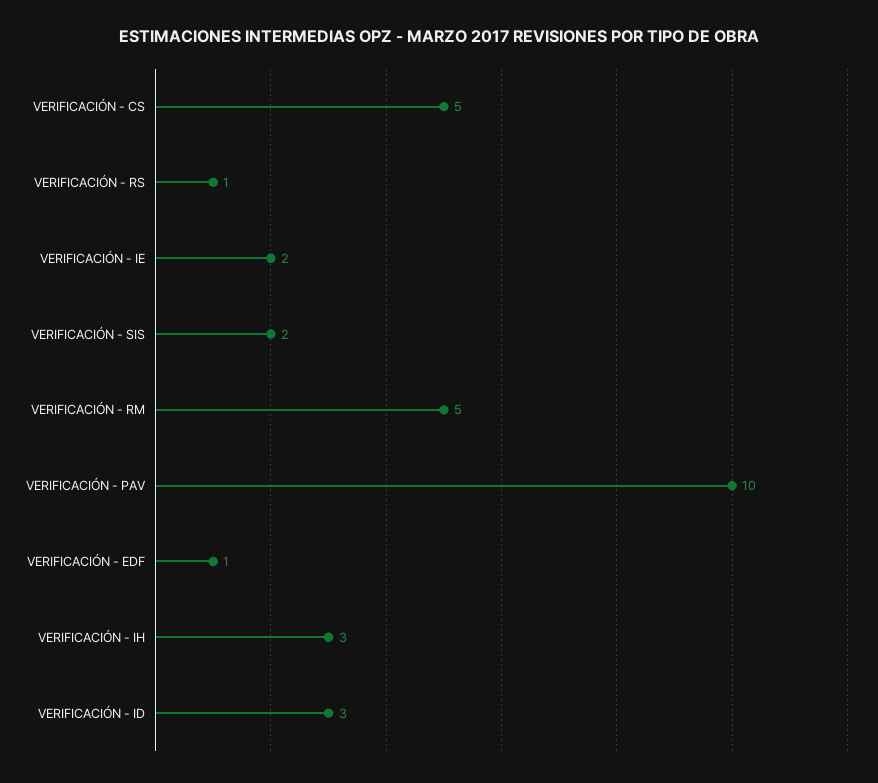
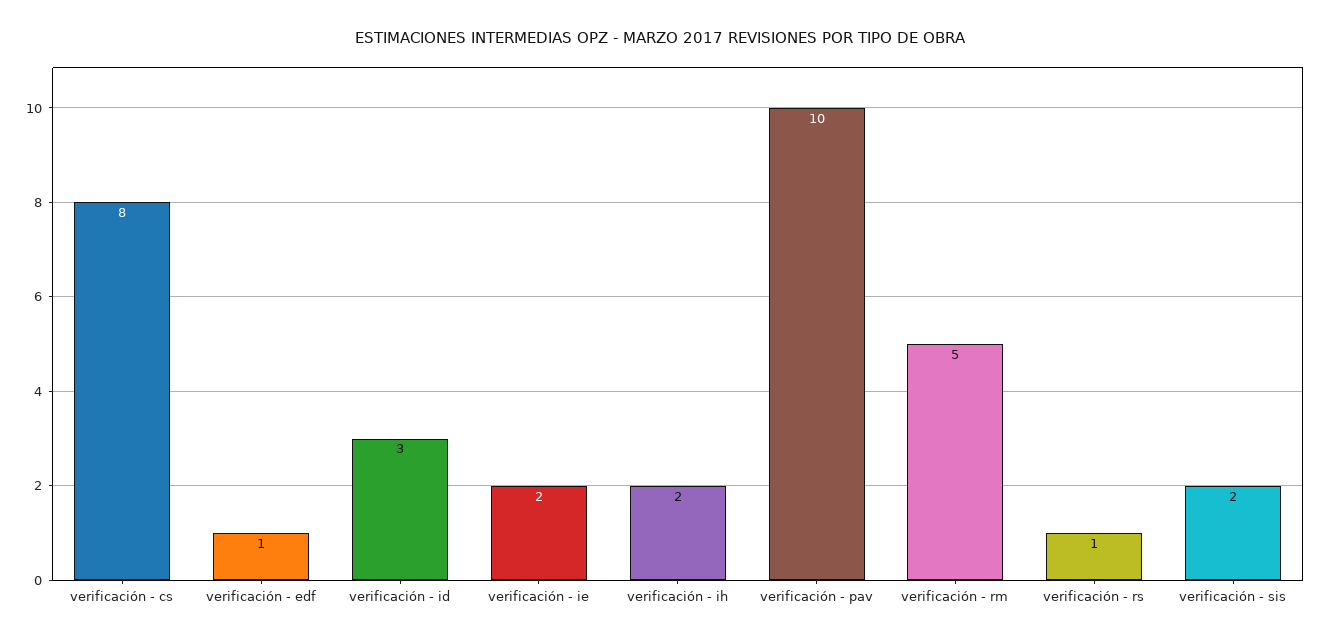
  {
-   "VERIFICACIÓN - CS": 5,
+   "VERIFICACIÓN - CS": 8,
    "VERIFICACIÓN - RS": 1,
    "VERIFICACIÓN - IE": 2,
    "VERIFICACIÓN - SIS": 2,
    "VERIFICACIÓN - RM": 5,
    "VERIFICACIÓN - PAV": 10,
    "VERIFICACIÓN - EDF": 1,
-   "VERIFICACIÓN - IH": 3,
+   "VERIFICACIÓN - IH": 2,
    "VERIFICACIÓN - ID": 3
  }

